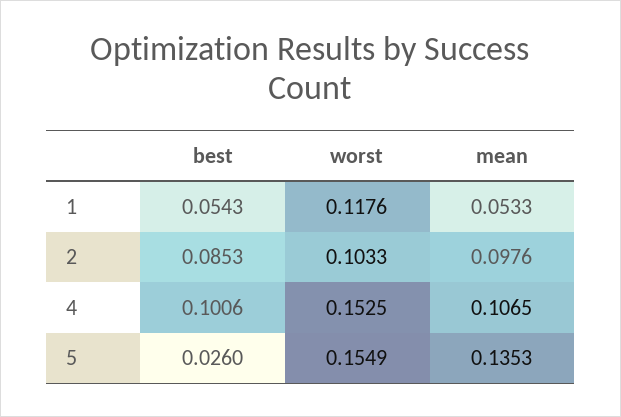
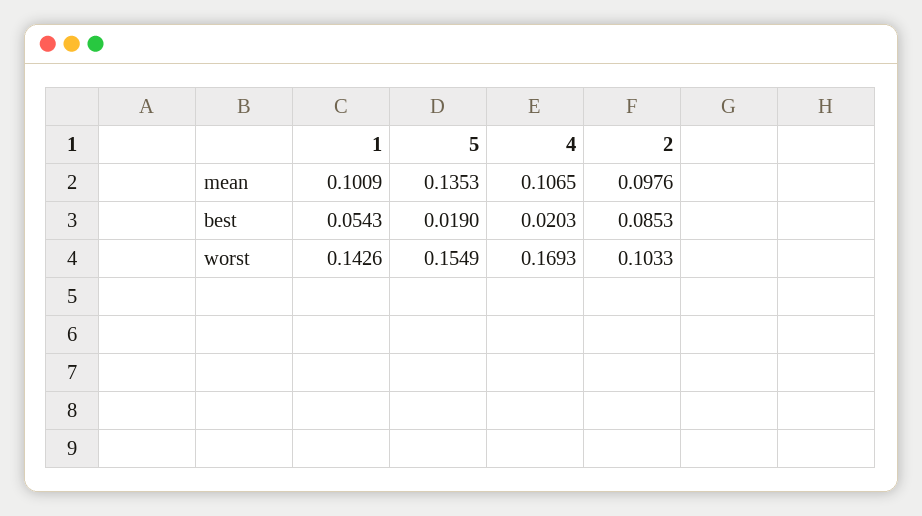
  {
    "best": {
      "1": 0.0543,
      "2": 0.0853,
-     "4": 0.1006,
+     "4": 0.0203,
-     "5": 0.026
+     "5": 0.019
    },
    "worst": {
-     "1": 0.1176,
+     "1": 0.1426,
      "2": 0.1033,
-     "4": 0.1525,
+     "4": 0.1693,
      "5": 0.1549
    },
    "mean": {
-     "1": 0.0533,
+     "1": 0.1009,
      "2": 0.0976,
      "4": 0.1065,
      "5": 0.1353
    }
  }

